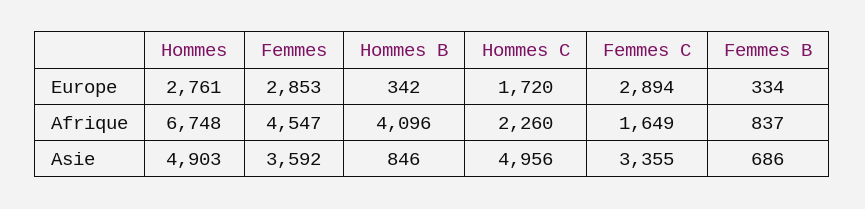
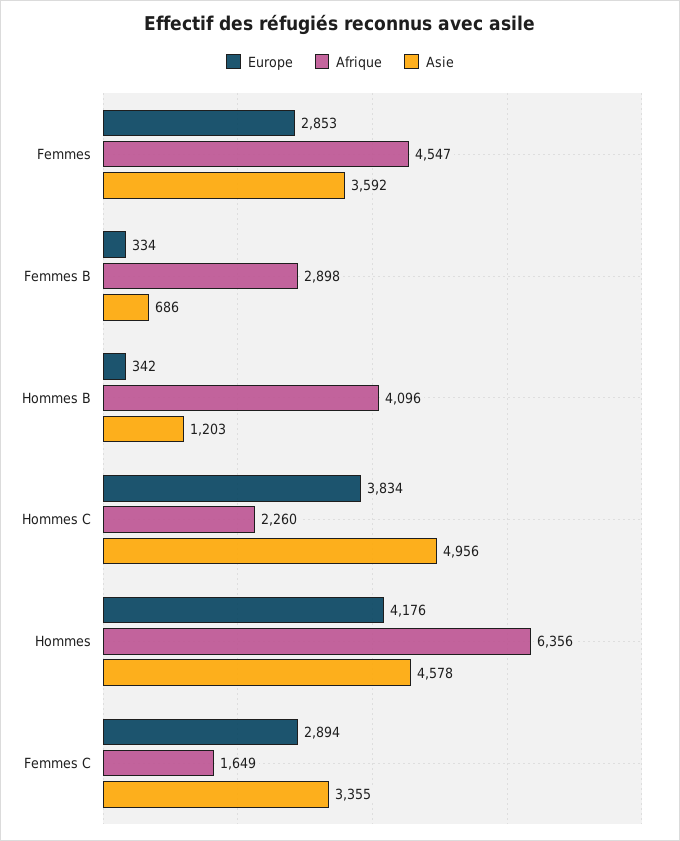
  {
    "Europe": {
-     "Hommes": 2761,
+     "Hommes": 4176,
      "Femmes": 2853,
      "Hommes B": 342,
-     "Hommes C": 1720,
+     "Hommes C": 3834,
      "Femmes C": 2894,
      "Femmes B": 334
    },
    "Afrique": {
-     "Hommes": 6748,
+     "Hommes": 6356,
      "Femmes": 4547,
      "Hommes B": 4096,
      "Hommes C": 2260,
      "Femmes C": 1649,
-     "Femmes B": 837
+     "Femmes B": 2898
    },
    "Asie": {
-     "Hommes": 4903,
+     "Hommes": 4578,
      "Femmes": 3592,
-     "Hommes B": 846,
+     "Hommes B": 1203,
      "Hommes C": 4956,
      "Femmes C": 3355,
      "Femmes B": 686
    }
  }

